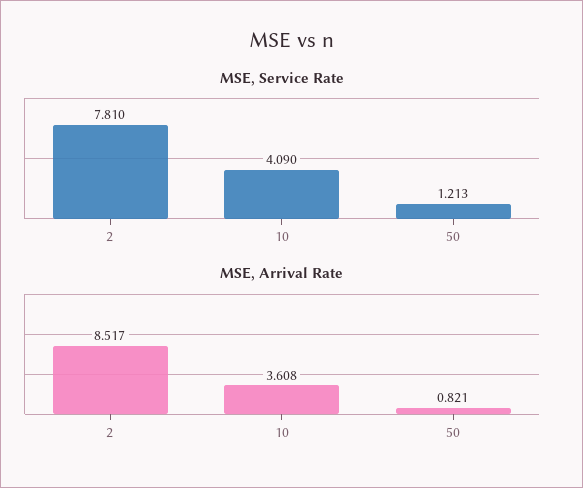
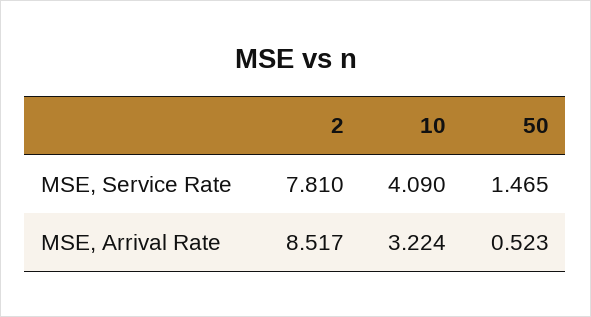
  {
    "MSE, Service Rate": {
      "2": 7.81,
      "10": 4.09,
-     "50": 1.213
+     "50": 1.465
    },
    "MSE, Arrival Rate": {
      "2": 8.517,
-     "10": 3.608,
+     "10": 3.224,
-     "50": 0.821
+     "50": 0.523
    }
  }

